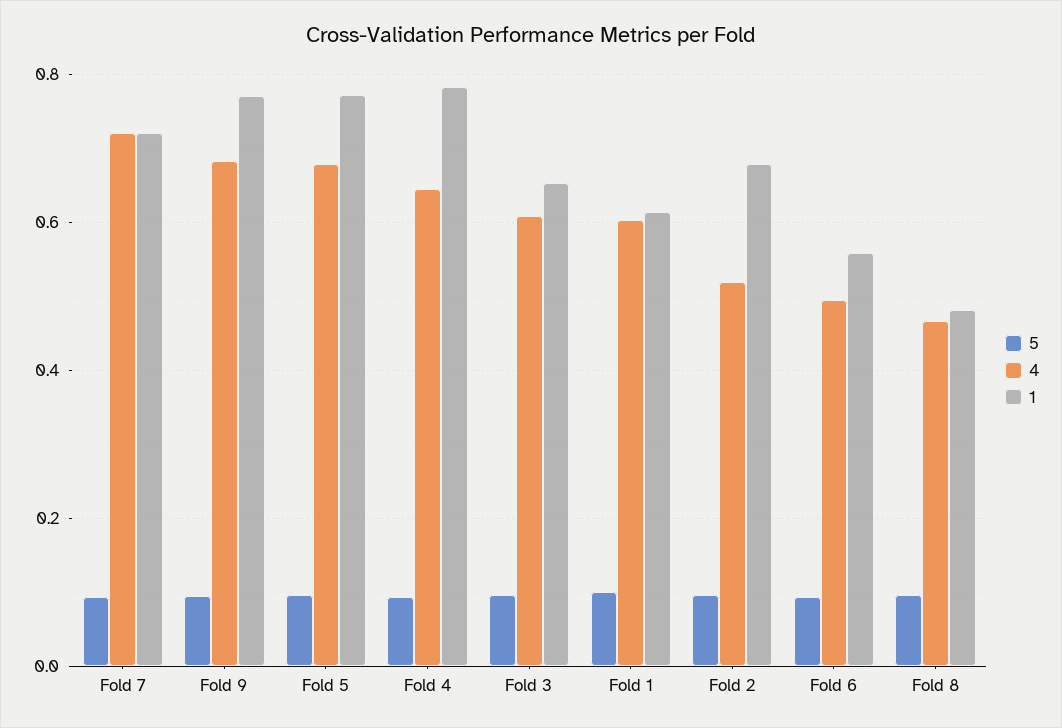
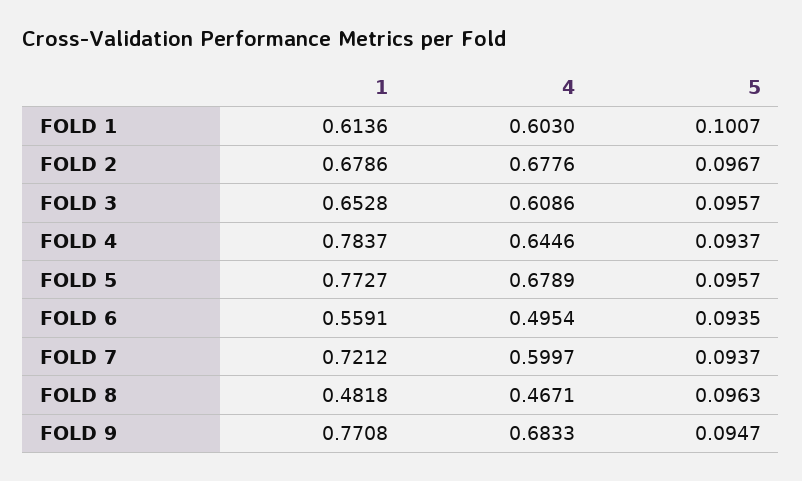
  {
    "5": {
      "Fold 7": 0.0937,
      "Fold 9": 0.0947,
      "Fold 5": 0.0957,
      "Fold 4": 0.0937,
      "Fold 3": 0.0957,
      "Fold 1": 0.1007,
      "Fold 2": 0.0967,
      "Fold 6": 0.0935,
      "Fold 8": 0.0963
    },
    "4": {
-     "Fold 7": 0.72,
+     "Fold 7": 0.5997,
      "Fold 9": 0.6833,
      "Fold 5": 0.6789,
      "Fold 4": 0.6446,
      "Fold 3": 0.6086,
      "Fold 1": 0.603,
-     "Fold 2": 0.52,
+     "Fold 2": 0.6776,
      "Fold 6": 0.4954,
      "Fold 8": 0.4671
    },
    "1": {
      "Fold 7": 0.7212,
      "Fold 9": 0.7708,
      "Fold 5": 0.7727,
      "Fold 4": 0.7837,
      "Fold 3": 0.6528,
      "Fold 1": 0.6136,
      "Fold 2": 0.6786,
      "Fold 6": 0.5591,
      "Fold 8": 0.4818
    }
  }

